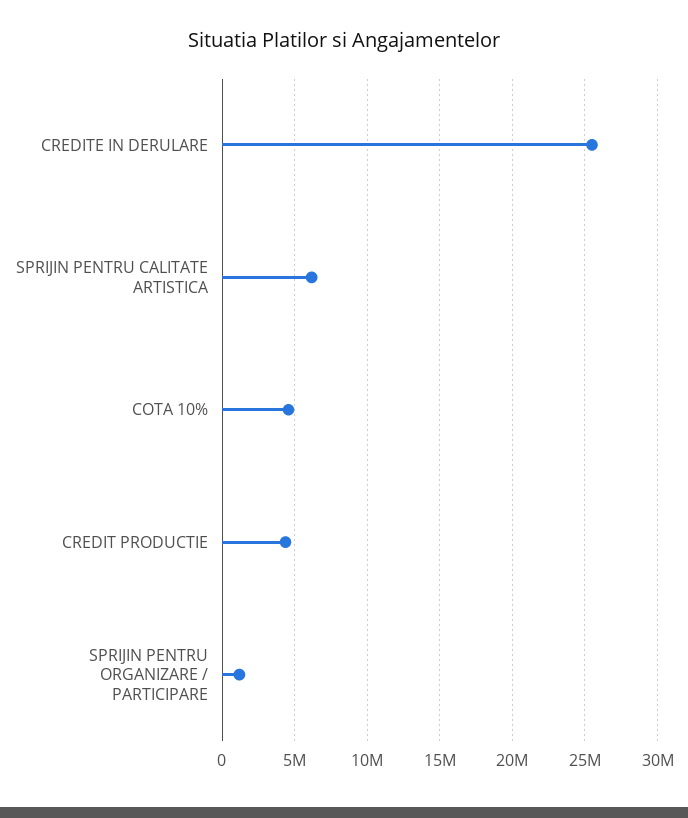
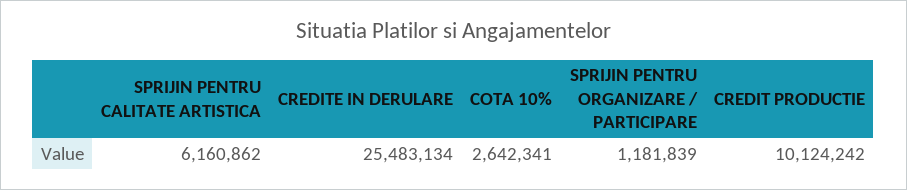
  {
    "CREDITE IN DERULARE": 25483134,
    "SPRIJIN PENTRU CALITATE ARTISTICA": 6160862,
-   "COTA 10%": 4500000,
+   "COTA 10%": 2642341,
-   "CREDIT PRODUCTIE": 4500000,
+   "CREDIT PRODUCTIE": 10124242,
    "SPRIJIN PENTRU ORGANIZARE / PARTICIPARE": 1181839
  }

